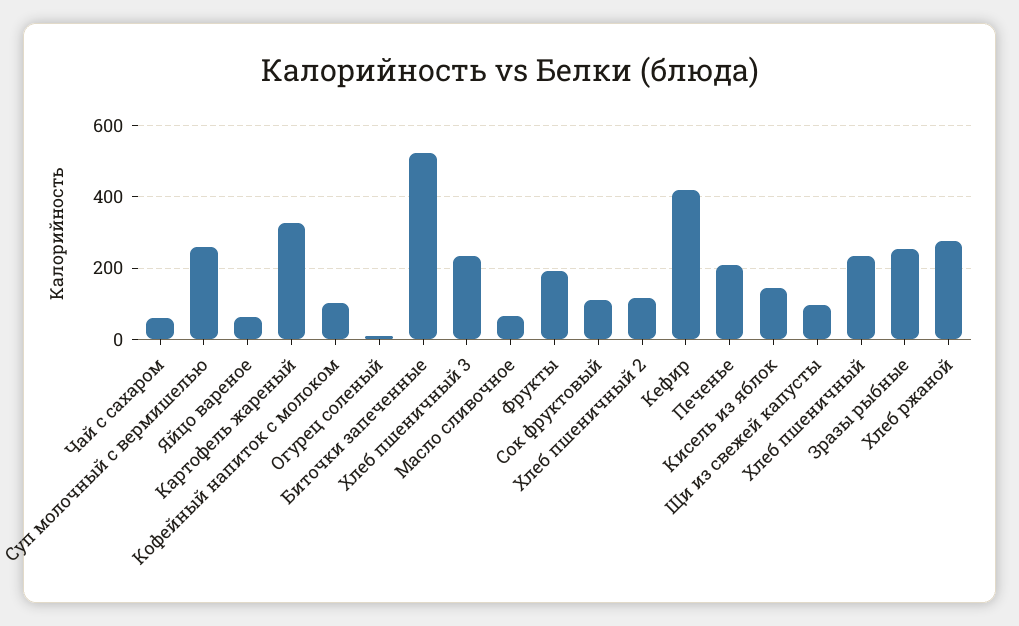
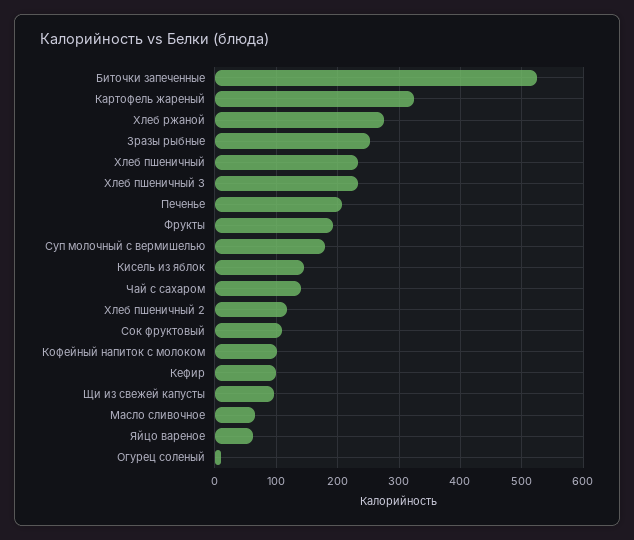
  {
-   "Чай с сахаром": 60,
+   "Чай с сахаром": 140,
-   "Суп молочный с вермишелью": 260,
+   "Суп молочный с вермишелью": 180,
    "Яйцо вареное": 60,
    "Картофель жареный": 330,
    "Кофейный напиток с молоком": 100,
    "Огурец соленый": 10,
    "Биточки запеченные": 520,
    "Хлеб пшеничный 3": 230,
    "Масло сливочное": 70,
    "Фрукты": 190,
    "Сок фруктовый": 110,
    "Хлеб пшеничный 2": 120,
-   "Кефир": 420,
+   "Кефир": 100,
    "Печенье": 210,
    "Кисель из яблок": 150,
    "Щи из свежей капусты": 100,
    "Хлеб пшеничный": 230,
    "Зразы рыбные": 250,
    "Хлеб ржаной": 280
  }

